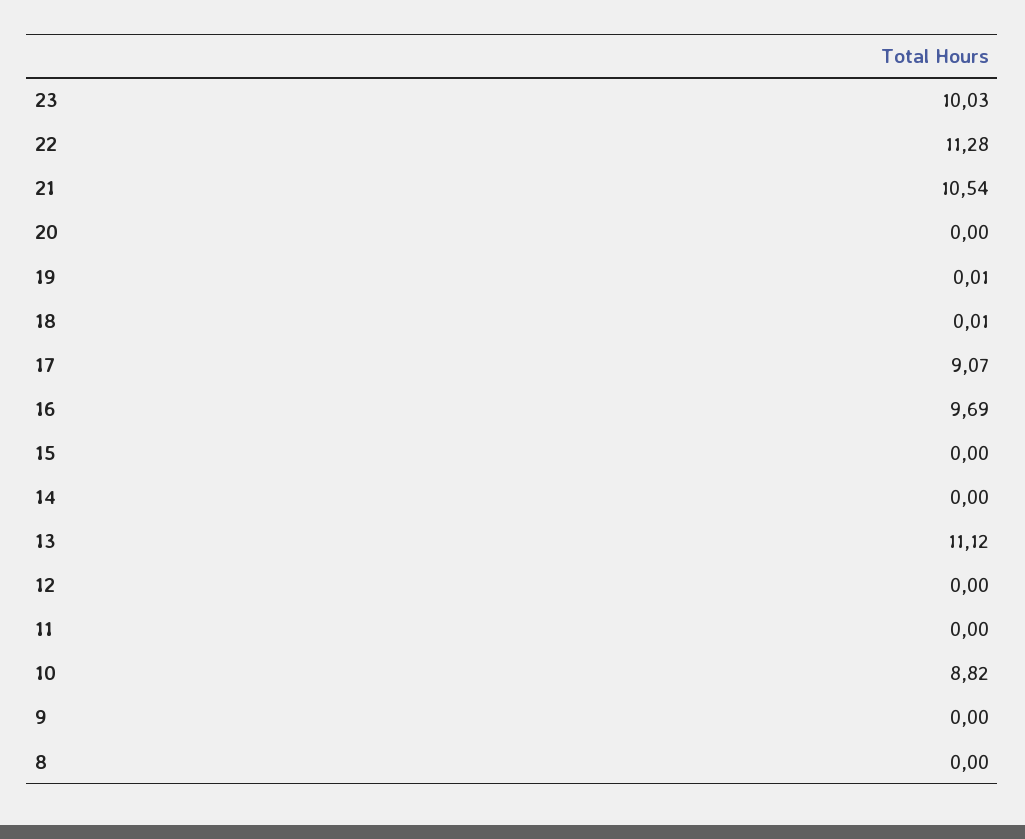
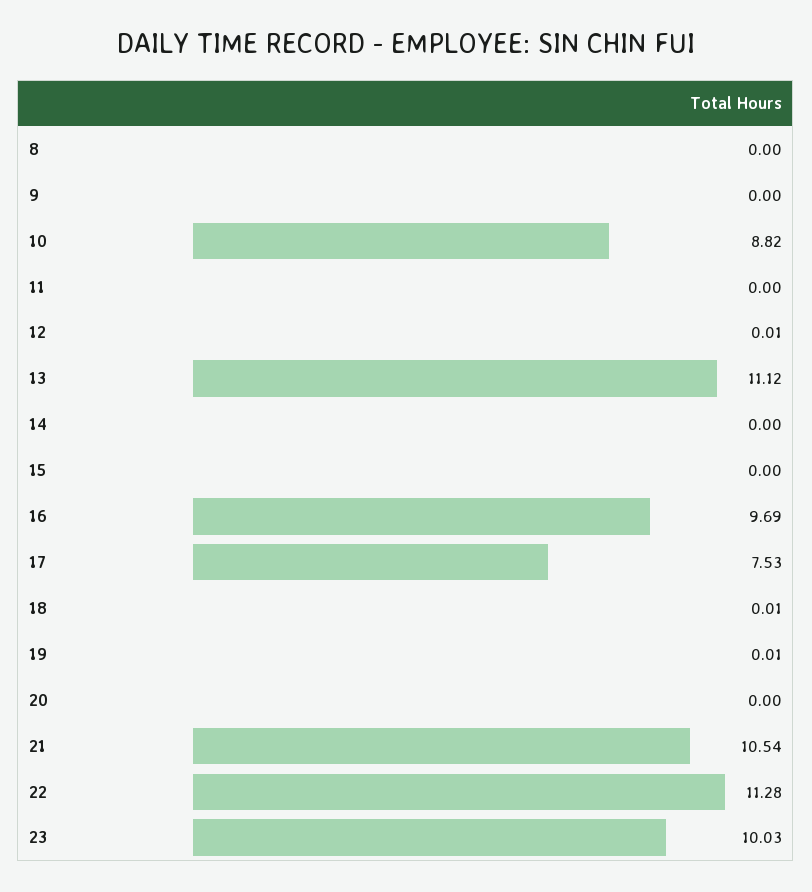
  {
    "23": 10.03,
    "22": 11.28,
    "21": 10.54,
    "20": 0,
    "19": 0.01,
    "18": 0.01,
-   "17": 9.07,
+   "17": 7.53,
    "16": 9.69,
    "15": 0,
    "14": 0,
    "13": 11.12,
-   "12": 0,
+   "12": 0.01,
    "11": 0,
    "10": 8.82,
    "9": 0,
    "8": 0
  }

